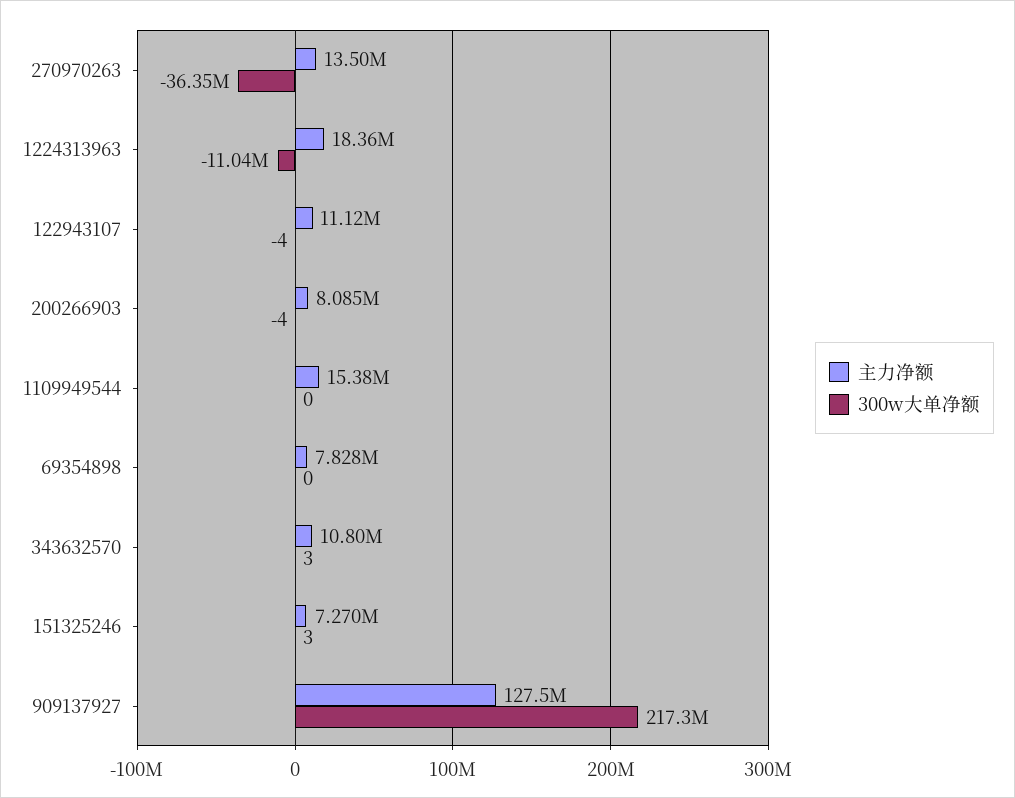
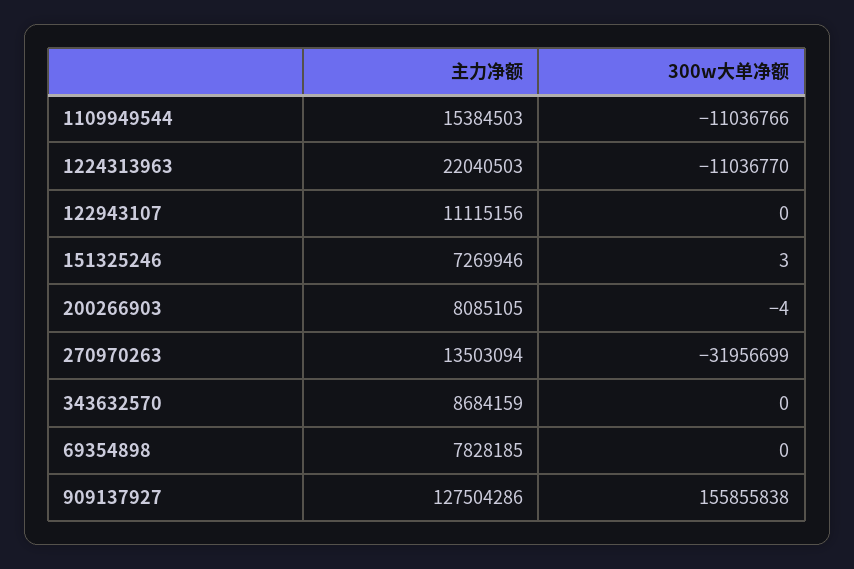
  {
    "主力净额": {
      "270970263": 13503094,
-     "1224313963": 18360000,
+     "1224313963": 22040503,
      "122943107": 11115156,
      "200266903": 8085105,
      "1109949544": 15384503,
      "69354898": 7828185,
-     "343632570": 10800000,
+     "343632570": 8684159,
      "151325246": 7269946,
      "909137927": 127504286
    },
    "300w大单净额": {
-     "270970263": -36350000,
+     "270970263": -31956699,
      "1224313963": -11036770,
-     "122943107": -4,
+     "122943107": 0,
      "200266903": -4,
-     "1109949544": 0,
+     "1109949544": -11036766,
      "69354898": 0,
-     "343632570": 3,
+     "343632570": 0,
      "151325246": 3,
-     "909137927": 217300000
+     "909137927": 155855838
    }
  }

